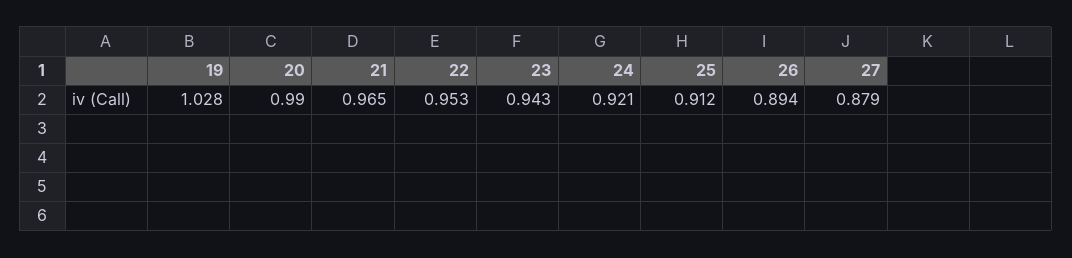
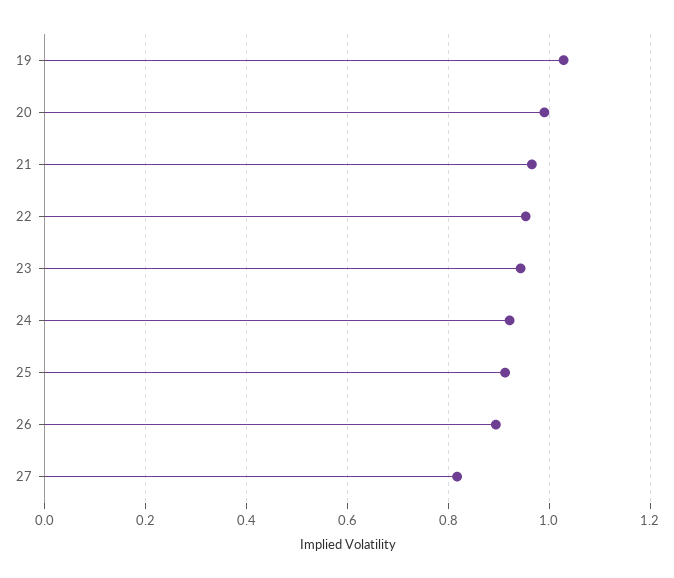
  {
    "19": 1.028,
    "20": 0.99,
    "21": 0.965,
    "22": 0.953,
    "23": 0.943,
    "24": 0.921,
    "25": 0.912,
    "26": 0.894,
-   "27": 0.879
+   "27": 0.82
  }

